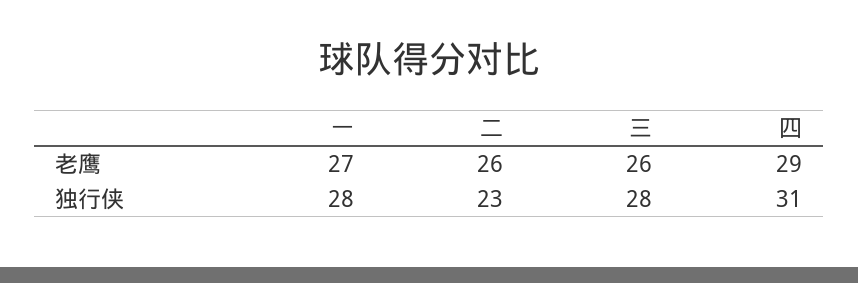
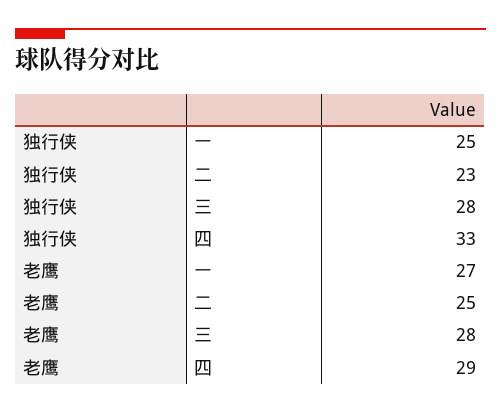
  {
    "一": {
      "老鹰": 27,
-     "独行侠": 28
+     "独行侠": 25
    },
    "二": {
-     "老鹰": 26,
+     "老鹰": 25,
      "独行侠": 23
    },
    "三": {
-     "老鹰": 26,
+     "老鹰": 28,
      "独行侠": 28
    },
    "四": {
      "老鹰": 29,
-     "独行侠": 31
+     "独行侠": 33
    }
  }

